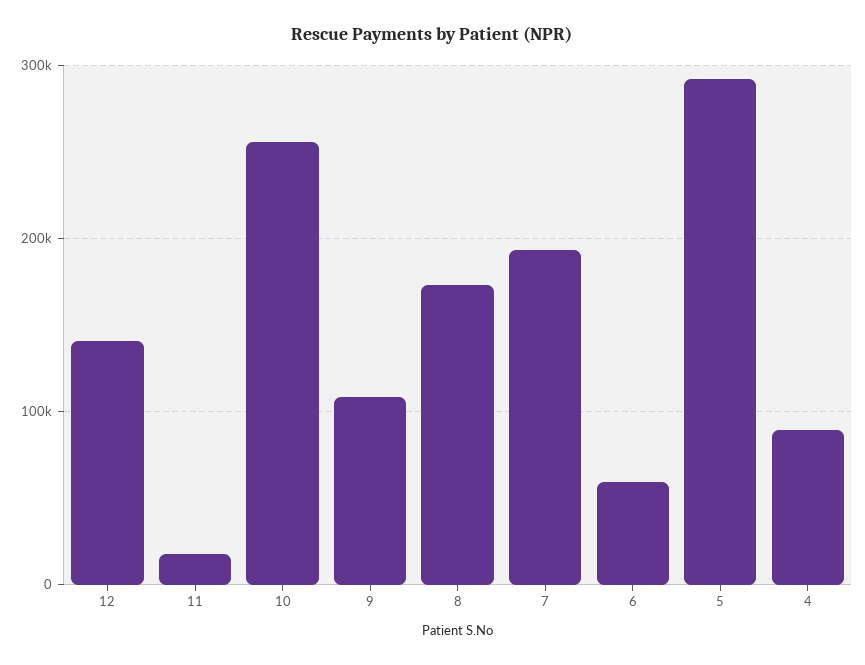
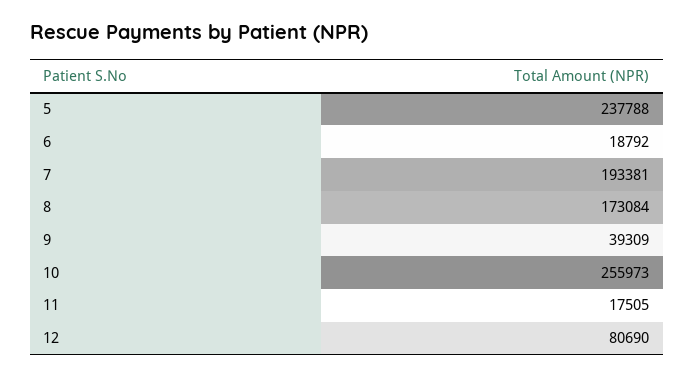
  {
-   "12": 140000,
+   "12": 80690,
    "11": 17505,
    "10": 255973,
-   "9": 110000,
+   "9": 39309,
    "8": 173084,
    "7": 193381,
-   "6": 60000,
+   "6": 18792,
-   "5": 290000,
+   "5": 237788
-   "4": 90000
  }

